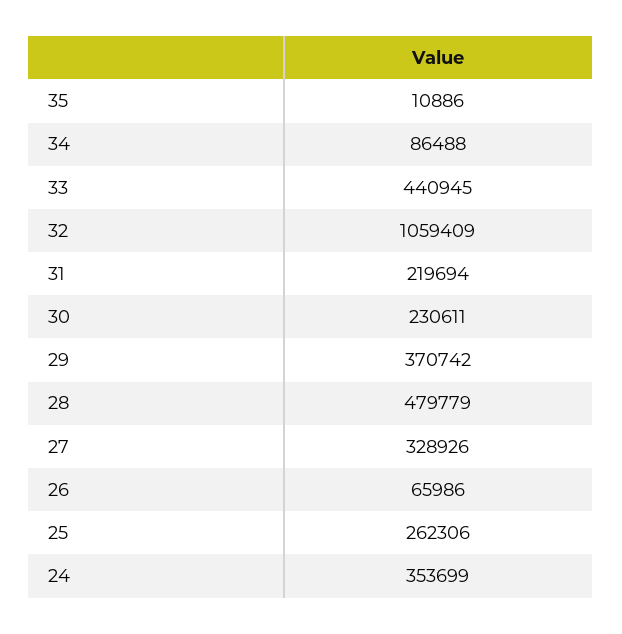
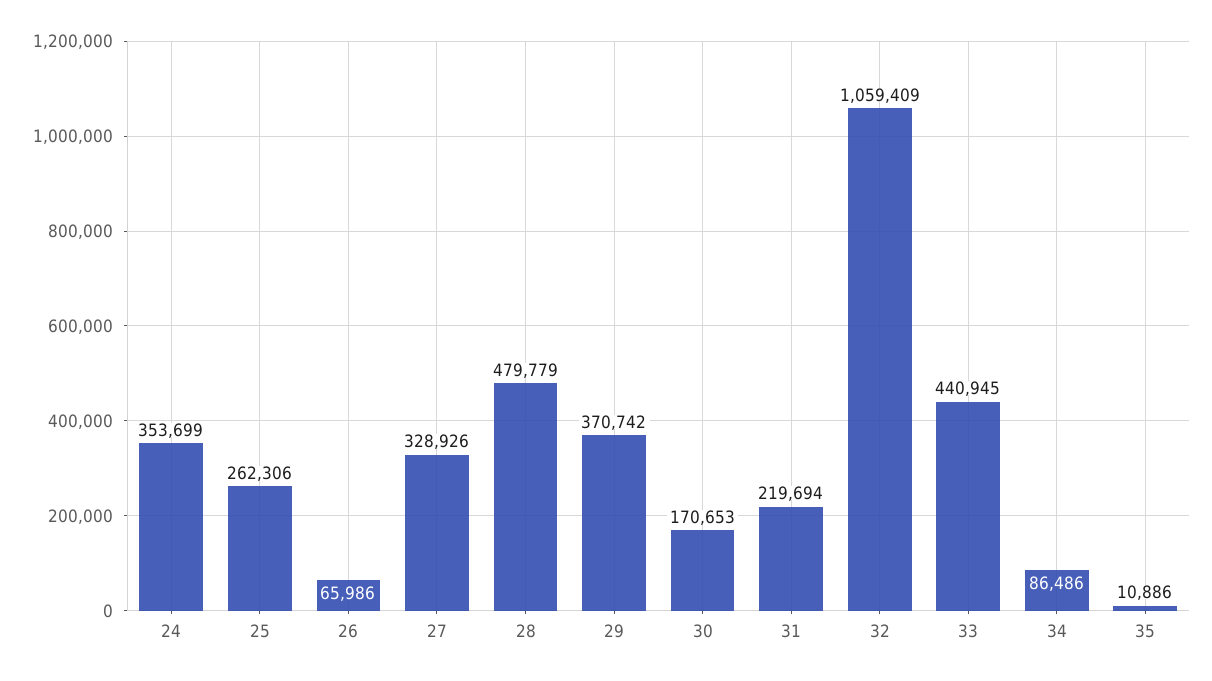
  {
    "35": 10886,
-   "34": 86488,
+   "34": 86486,
    "33": 440945,
    "32": 1059409,
    "31": 219694,
-   "30": 230611,
+   "30": 170653,
    "29": 370742,
    "28": 479779,
    "27": 328926,
    "26": 65986,
    "25": 262306,
    "24": 353699
  }

